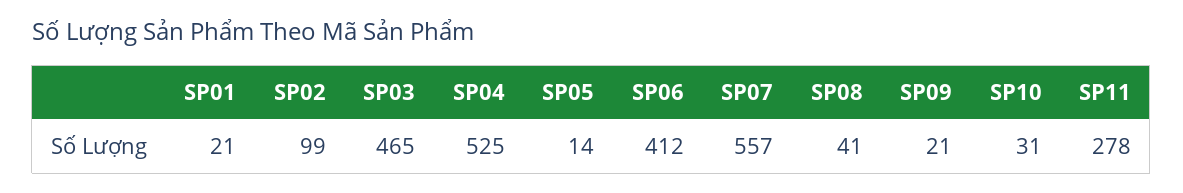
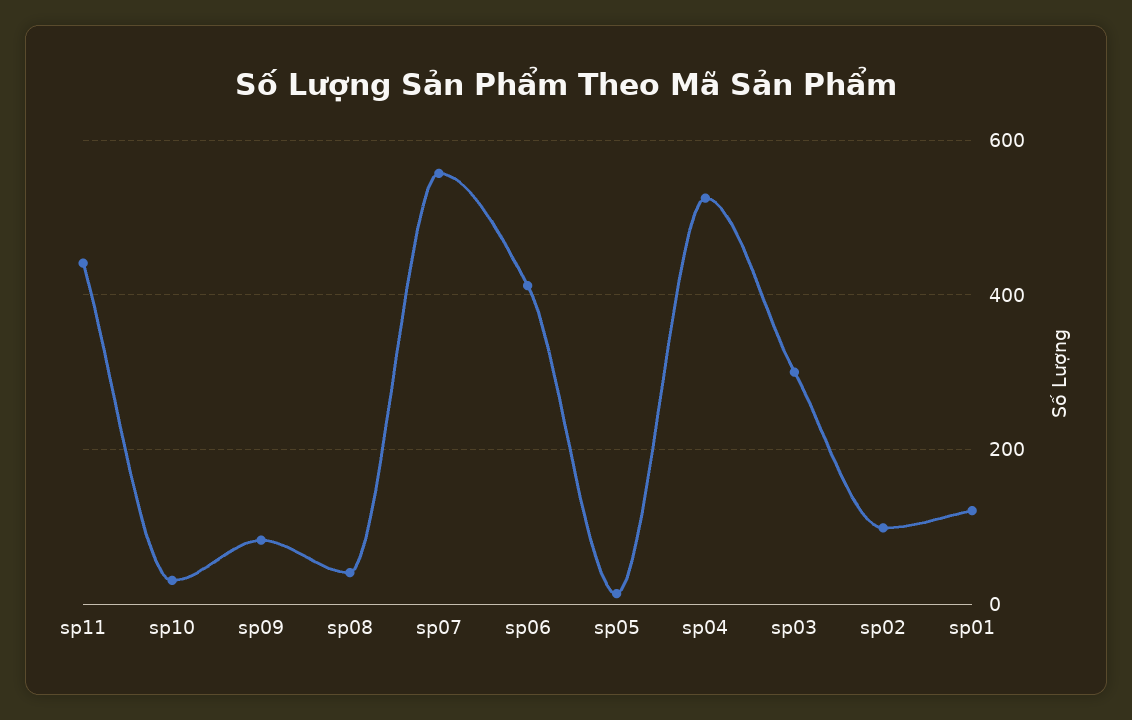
  {
-   "SP01": 21,
+   "SP01": 120,
    "SP02": 99,
-   "SP03": 465,
+   "SP03": 300,
    "SP04": 525,
    "SP05": 14,
    "SP06": 412,
    "SP07": 557,
    "SP08": 41,
-   "SP09": 21,
+   "SP09": 80,
    "SP10": 31,
-   "SP11": 278
+   "SP11": 440
  }

